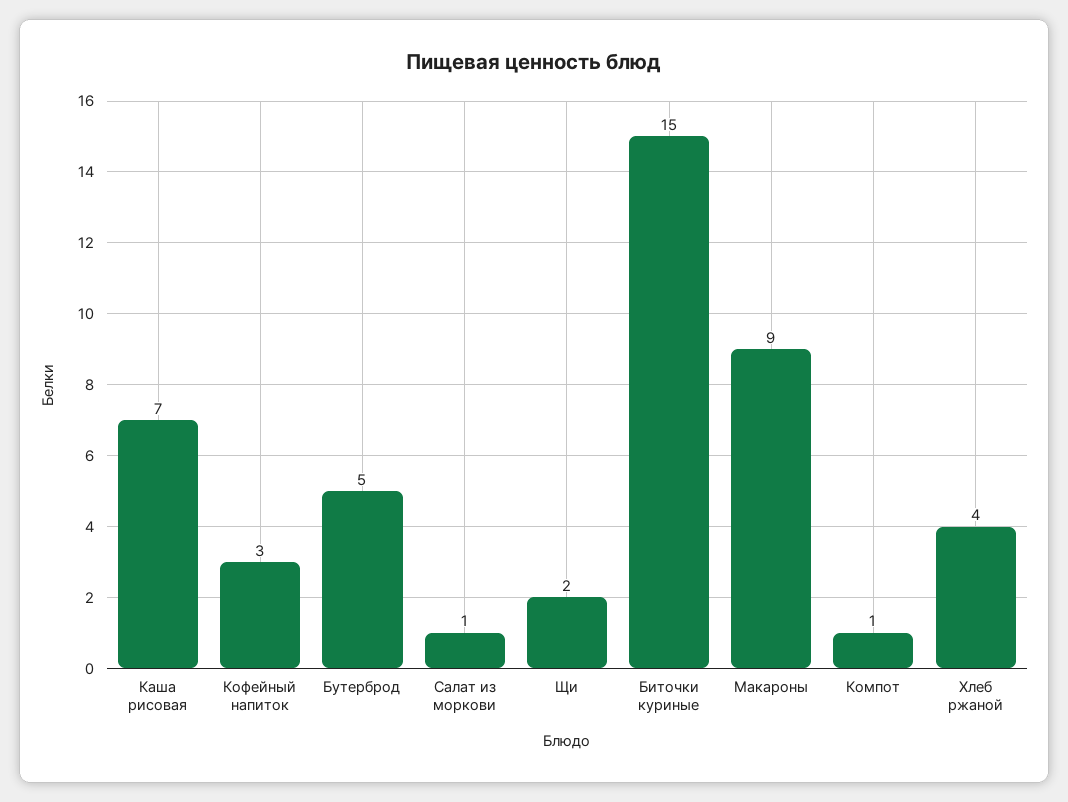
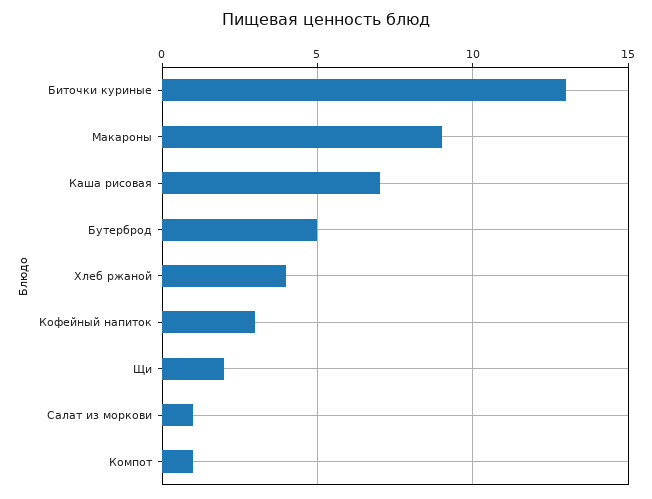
  {
    "Каша рисовая": 7,
    "Кофейный напиток": 3,
    "Бутерброд": 5,
    "Салат из моркови": 1,
    "Щи": 2,
-   "Биточки куриные": 15,
+   "Биточки куриные": 13,
    "Макароны": 9,
    "Компот": 1,
    "Хлеб ржаной": 4
  }

